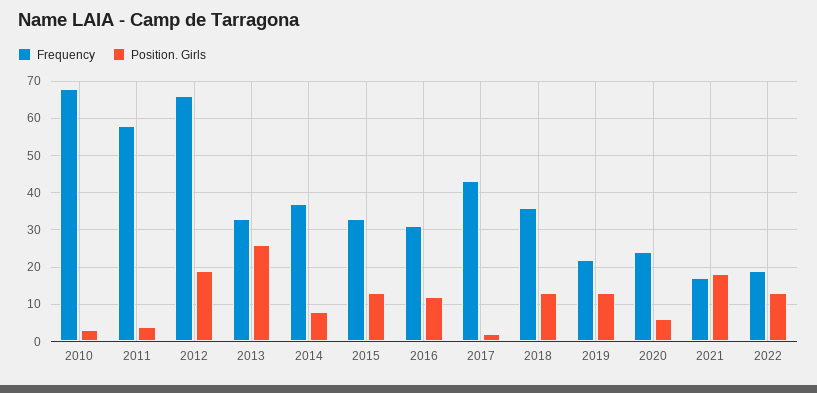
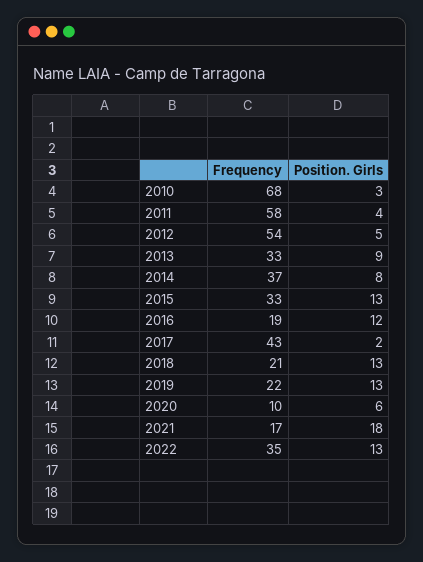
  {
    "Frequency": {
      "2010": 68,
      "2011": 58,
-     "2012": 65,
+     "2012": 54,
      "2013": 33,
      "2014": 37,
      "2015": 33,
-     "2016": 30,
+     "2016": 19,
      "2017": 43,
-     "2018": 35,
+     "2018": 21,
      "2019": 22,
-     "2020": 25,
+     "2020": 10,
      "2021": 17,
-     "2022": 20
+     "2022": 35
    },
    "Position. Girls": {
      "2010": 3,
      "2011": 4,
-     "2012": 20,
+     "2012": 5,
-     "2013": 25,
+     "2013": 9,
      "2014": 8,
      "2015": 13,
      "2016": 12,
      "2017": 2,
      "2018": 13,
      "2019": 13,
      "2020": 6,
      "2021": 18,
      "2022": 13
    }
  }

